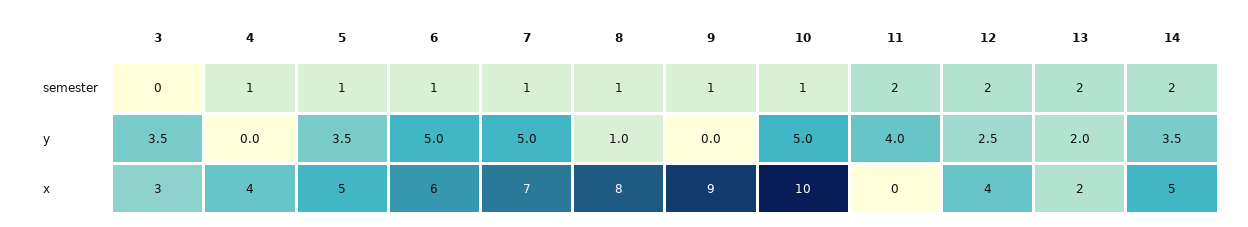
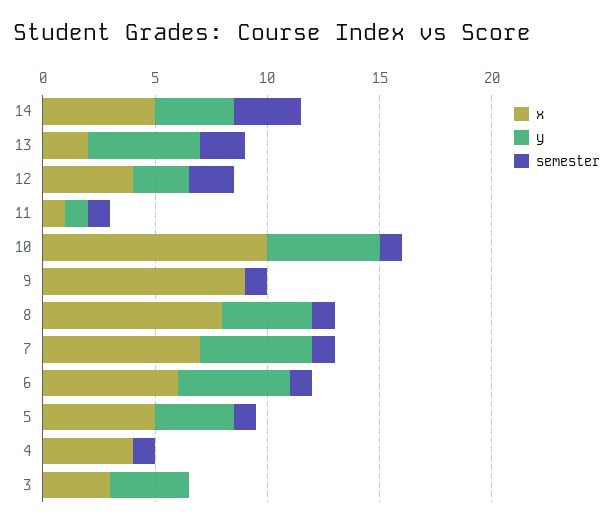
  {
    "semester": {
      "3": 0,
      "4": 1,
      "5": 1,
      "6": 1,
      "7": 1,
      "8": 1,
      "9": 1,
      "10": 1,
-     "11": 2,
+     "11": 1,
      "12": 2,
      "13": 2,
-     "14": 2
+     "14": 3
    },
    "y": {
      "3": 3.5,
      "4": 0,
      "5": 3.5,
      "6": 5,
      "7": 5,
-     "8": 1,
+     "8": 4,
      "9": 0,
      "10": 5,
-     "11": 4,
+     "11": 1,
      "12": 2.5,
-     "13": 2,
+     "13": 5,
      "14": 3.5
    },
    "x": {
      "3": 3,
      "4": 4,
      "5": 5,
      "6": 6,
      "7": 7,
      "8": 8,
      "9": 9,
      "10": 10,
-     "11": 0,
+     "11": 1,
      "12": 4,
      "13": 2,
      "14": 5
    }
  }

